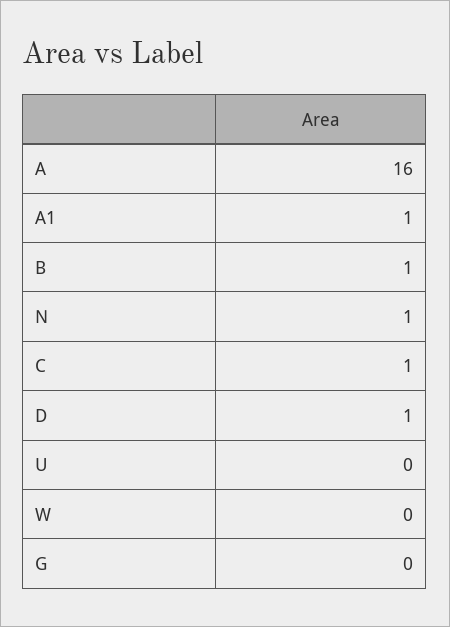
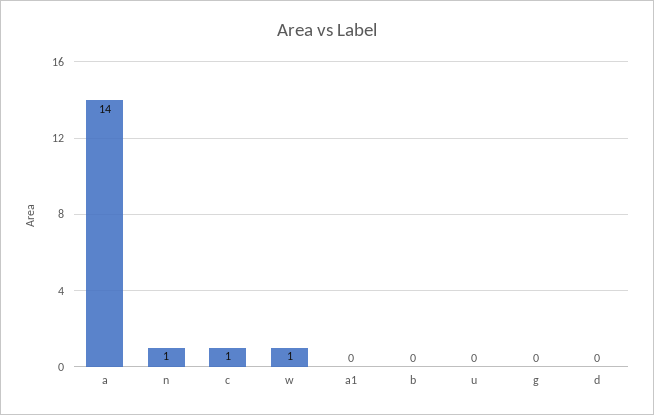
  {
-   "A": 16,
+   "A": 14,
-   "A1": 1,
+   "A1": 0,
-   "B": 1,
+   "B": 0,
    "N": 1,
    "C": 1,
-   "D": 1,
+   "D": 0,
    "U": 0,
-   "W": 0,
+   "W": 1,
    "G": 0
  }

